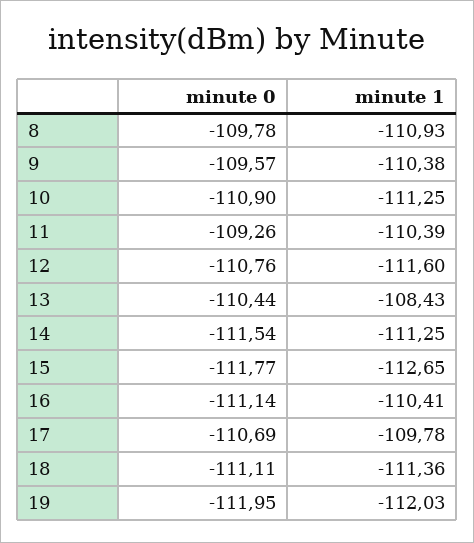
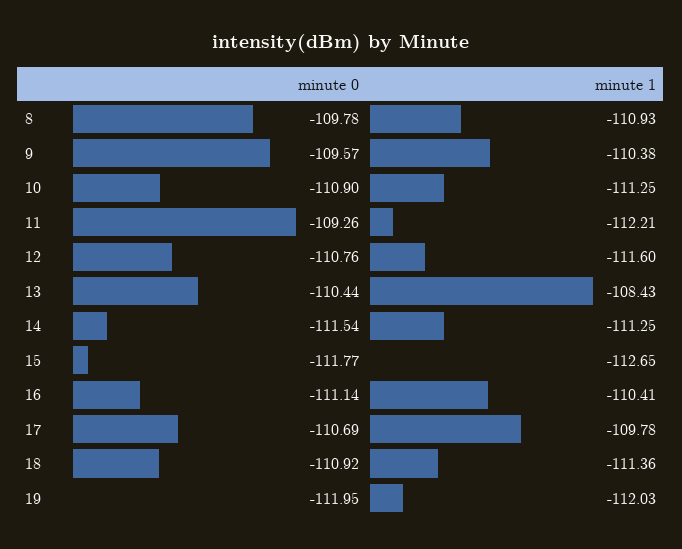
  {
    "minute 0": {
      "8": -109.78,
      "9": -109.57,
      "10": -110.9,
      "11": -109.26,
      "12": -110.76,
      "13": -110.44,
      "14": -111.54,
      "15": -111.77,
      "16": -111.14,
      "17": -110.69,
-     "18": -111.11,
+     "18": -110.92,
      "19": -111.95
    },
    "minute 1": {
      "8": -110.93,
      "9": -110.38,
      "10": -111.25,
-     "11": -110.39,
+     "11": -112.21,
      "12": -111.6,
      "13": -108.43,
      "14": -111.25,
      "15": -112.65,
      "16": -110.41,
      "17": -109.78,
      "18": -111.36,
      "19": -112.03
    }
  }

